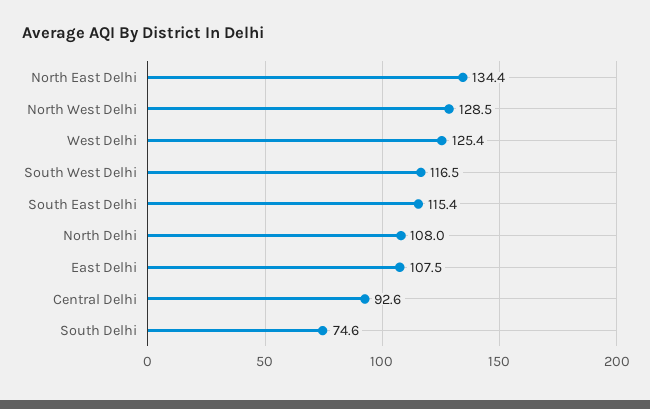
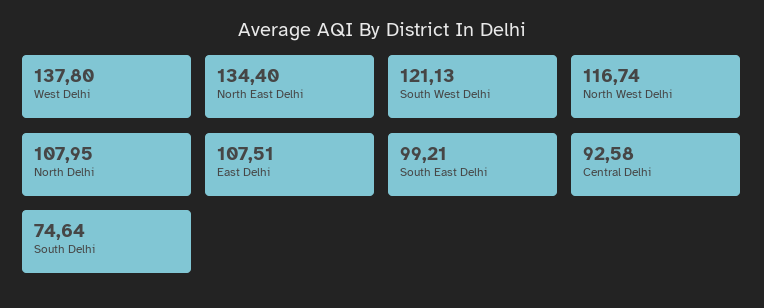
  {
    "North East Delhi": 134.4,
-   "North West Delhi": 128.5,
+   "North West Delhi": 116.74,
-   "West Delhi": 125.4,
+   "West Delhi": 137.8,
-   "South West Delhi": 116.5,
+   "South West Delhi": 121.13,
-   "South East Delhi": 115.4,
+   "South East Delhi": 99.21,
    "North Delhi": 107.95,
    "East Delhi": 107.51,
    "Central Delhi": 92.58,
    "South Delhi": 74.64
  }

